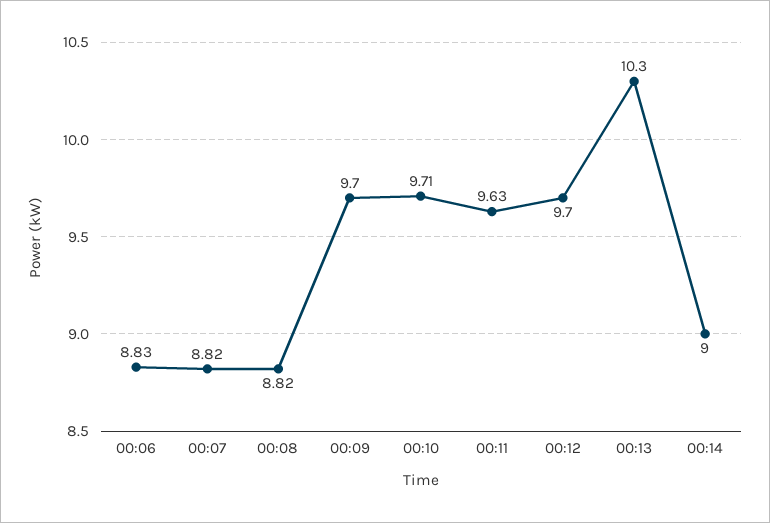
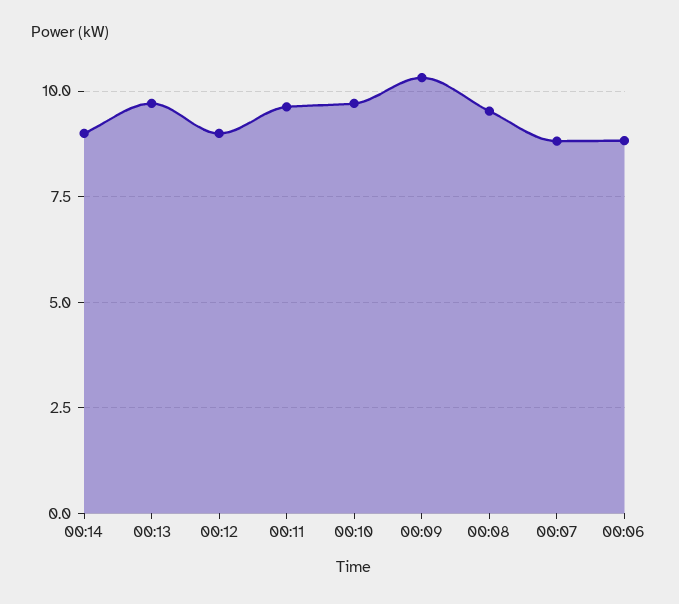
  {
    "00:06": 8.83,
    "00:07": 8.82,
-   "00:08": 8.82,
+   "00:08": 9.5,
-   "00:09": 9.7,
+   "00:09": 10.25,
    "00:10": 9.71,
    "00:11": 9.63,
-   "00:12": 9.7,
+   "00:12": 9,
-   "00:13": 10.3,
+   "00:13": 9.75,
    "00:14": 9
  }

